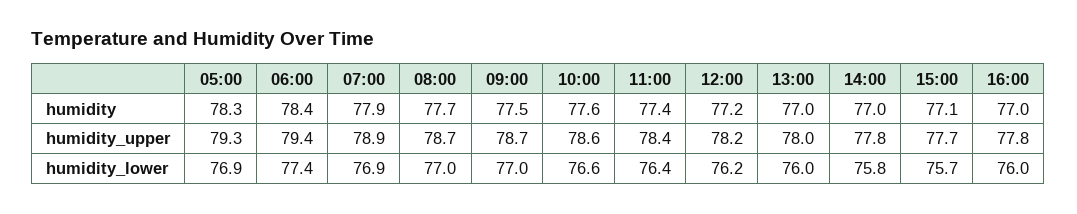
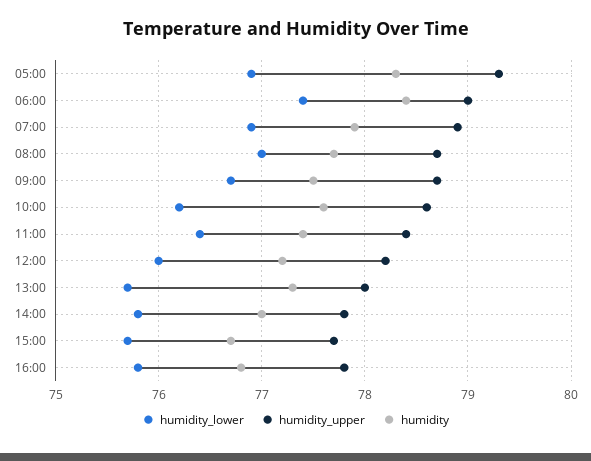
  {
    "humidity": {
      "05:00": 78.3,
      "06:00": 78.4,
      "07:00": 77.9,
      "08:00": 77.7,
      "09:00": 77.5,
      "10:00": 77.6,
      "11:00": 77.4,
      "12:00": 77.2,
-     "13:00": 77,
+     "13:00": 77.3,
      "14:00": 77,
-     "15:00": 77.1,
+     "15:00": 76.7,
-     "16:00": 77
+     "16:00": 76.8
    },
    "humidity_upper": {
      "05:00": 79.3,
-     "06:00": 79.4,
+     "06:00": 79,
      "07:00": 78.9,
      "08:00": 78.7,
      "09:00": 78.7,
      "10:00": 78.6,
      "11:00": 78.4,
      "12:00": 78.2,
      "13:00": 78,
      "14:00": 77.8,
      "15:00": 77.7,
      "16:00": 77.8
    },
    "humidity_lower": {
      "05:00": 76.9,
      "06:00": 77.4,
      "07:00": 76.9,
      "08:00": 77,
-     "09:00": 77,
+     "09:00": 76.7,
-     "10:00": 76.6,
+     "10:00": 76.2,
      "11:00": 76.4,
-     "12:00": 76.2,
+     "12:00": 76,
-     "13:00": 76,
+     "13:00": 75.7,
      "14:00": 75.8,
      "15:00": 75.7,
-     "16:00": 76
+     "16:00": 75.8
    }
  }

